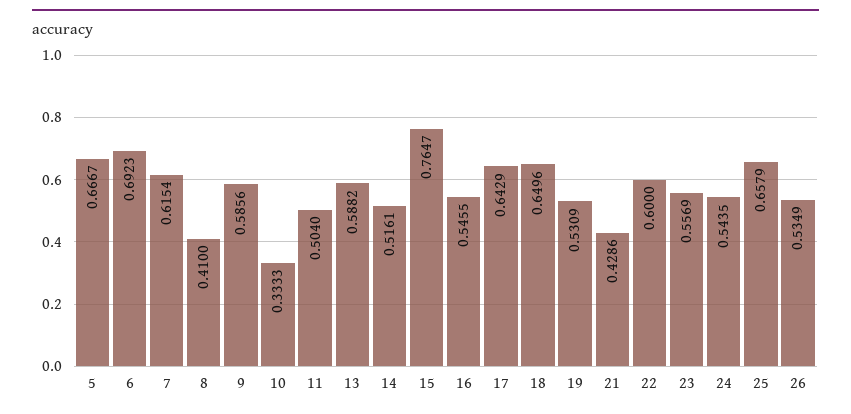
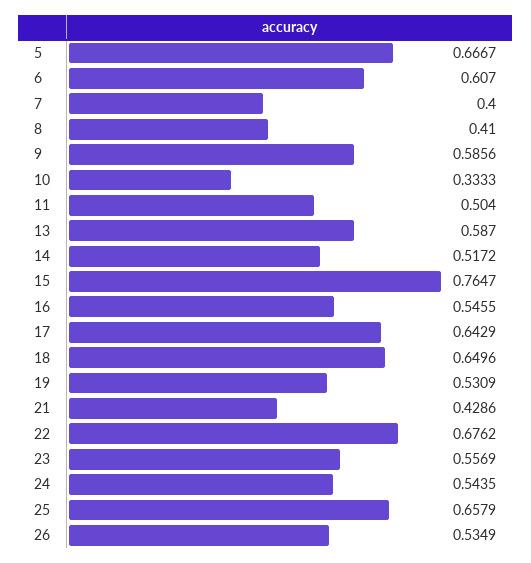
  {
    "5": 0.6667,
-   "6": 0.6923,
+   "6": 0.607,
-   "7": 0.6154,
+   "7": 0.4,
    "8": 0.41,
    "9": 0.5856,
    "10": 0.3333,
    "11": 0.504,
-   "13": 0.5882,
+   "13": 0.587,
-   "14": 0.5161,
+   "14": 0.5172,
    "15": 0.7647,
    "16": 0.5455,
    "17": 0.6429,
    "18": 0.6496,
    "19": 0.5309,
    "21": 0.4286,
-   "22": 0.6,
+   "22": 0.6762,
    "23": 0.5569,
    "24": 0.5435,
    "25": 0.6579,
    "26": 0.5349
  }

